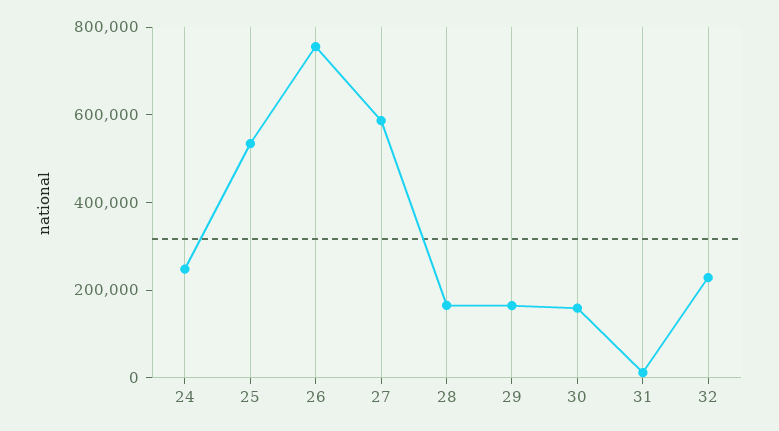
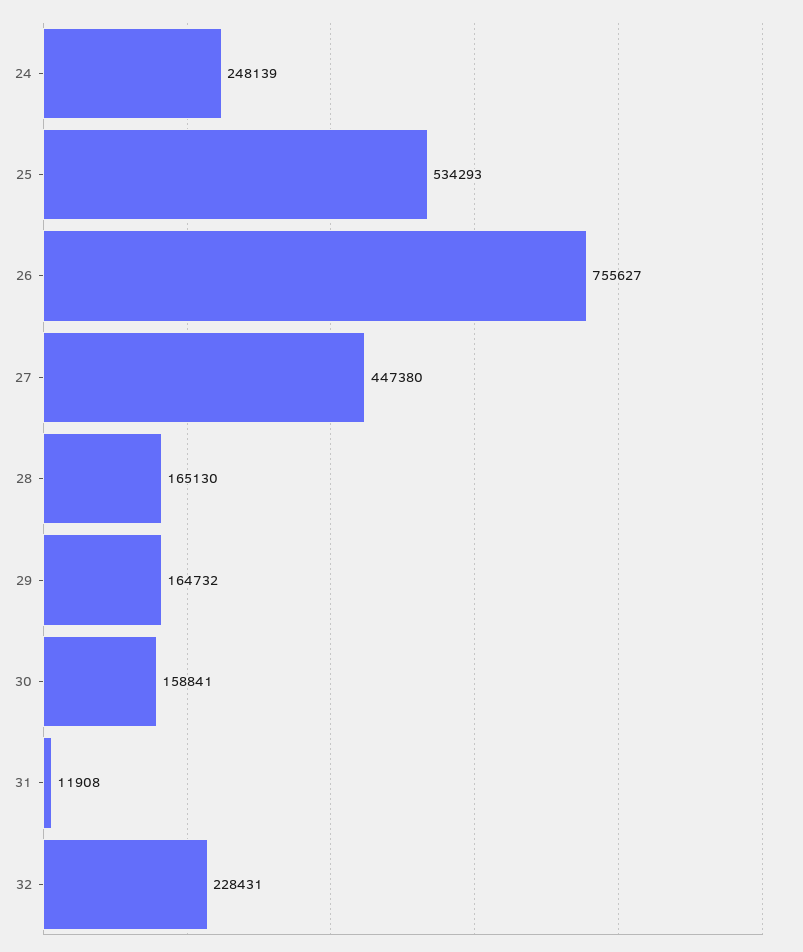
  {
    "24": 248139,
    "25": 534293,
    "26": 755627,
-   "27": 600000,
+   "27": 447380,
    "28": 165130,
    "29": 164732,
    "30": 158841,
    "31": 11908,
    "32": 228431
  }

